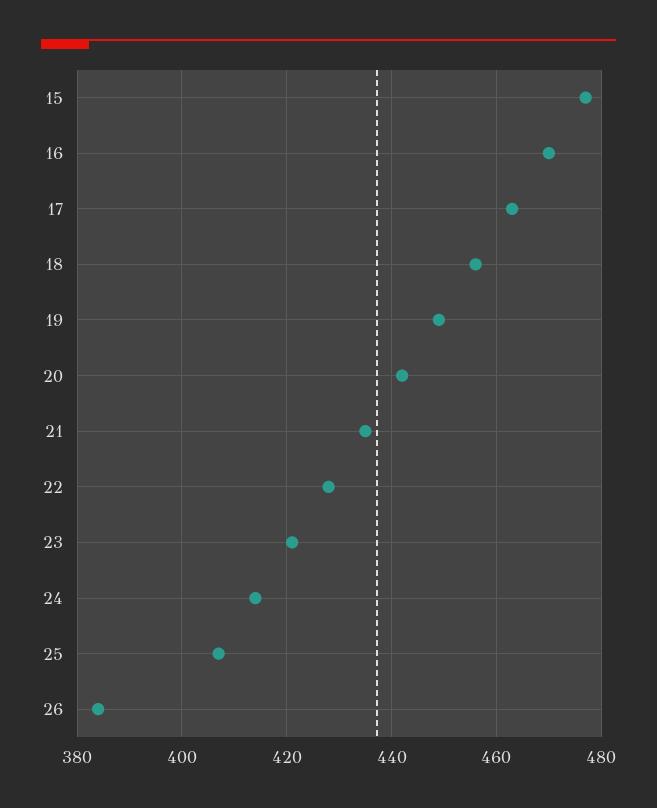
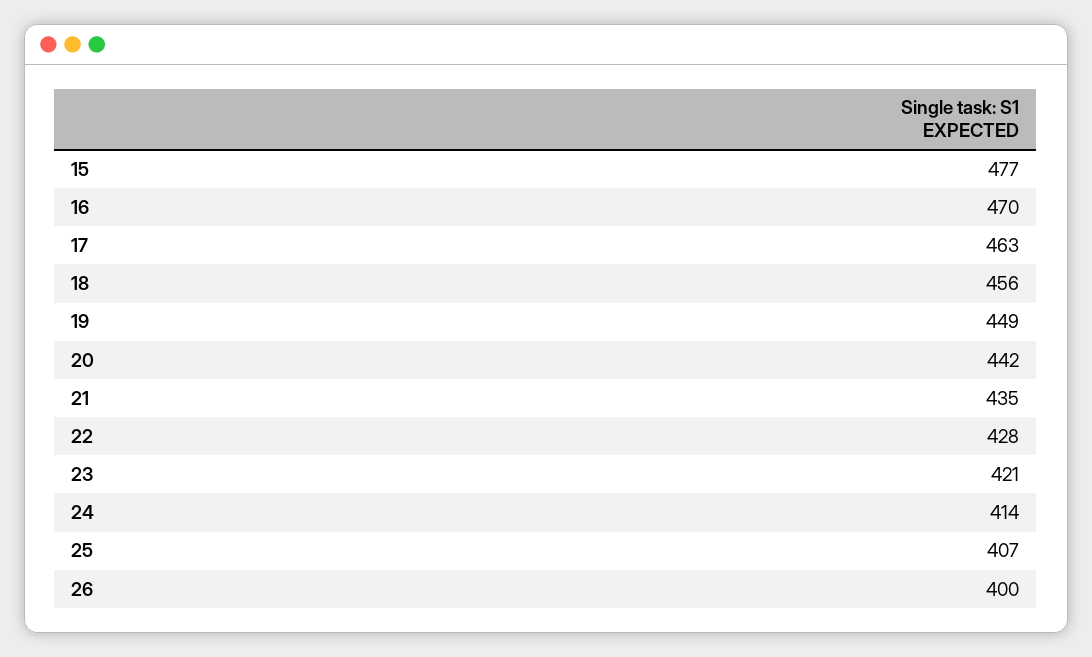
  {
    "15": 477,
    "16": 470,
    "17": 463,
    "18": 456,
    "19": 449,
    "20": 442,
    "21": 435,
    "22": 428,
    "23": 421,
    "24": 414,
    "25": 407,
-   "26": 385
+   "26": 400
  }

